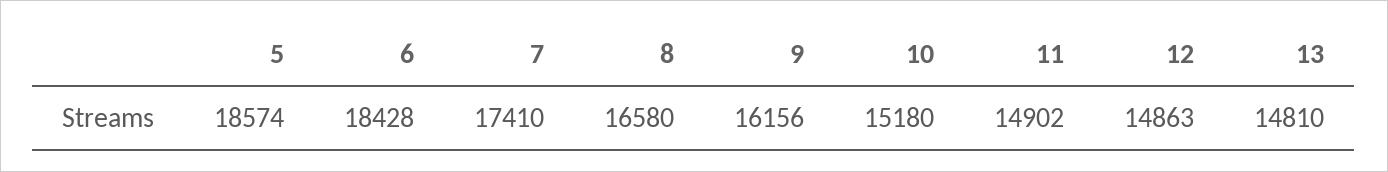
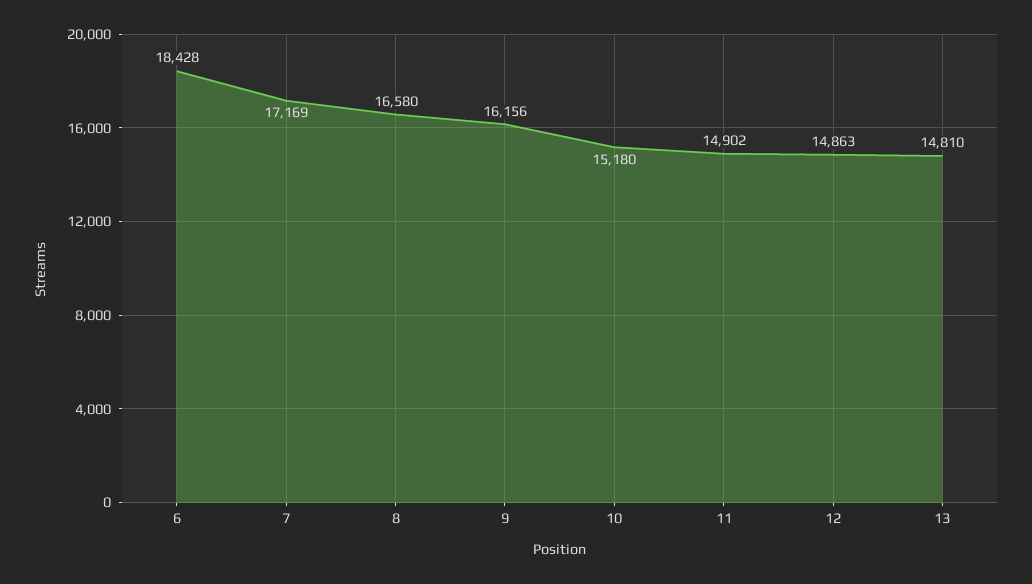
  {
-   "5": 18574,
    "6": 18428,
-   "7": 17410,
+   "7": 17169,
    "8": 16580,
    "9": 16156,
    "10": 15180,
    "11": 14902,
    "12": 14863,
    "13": 14810
  }

